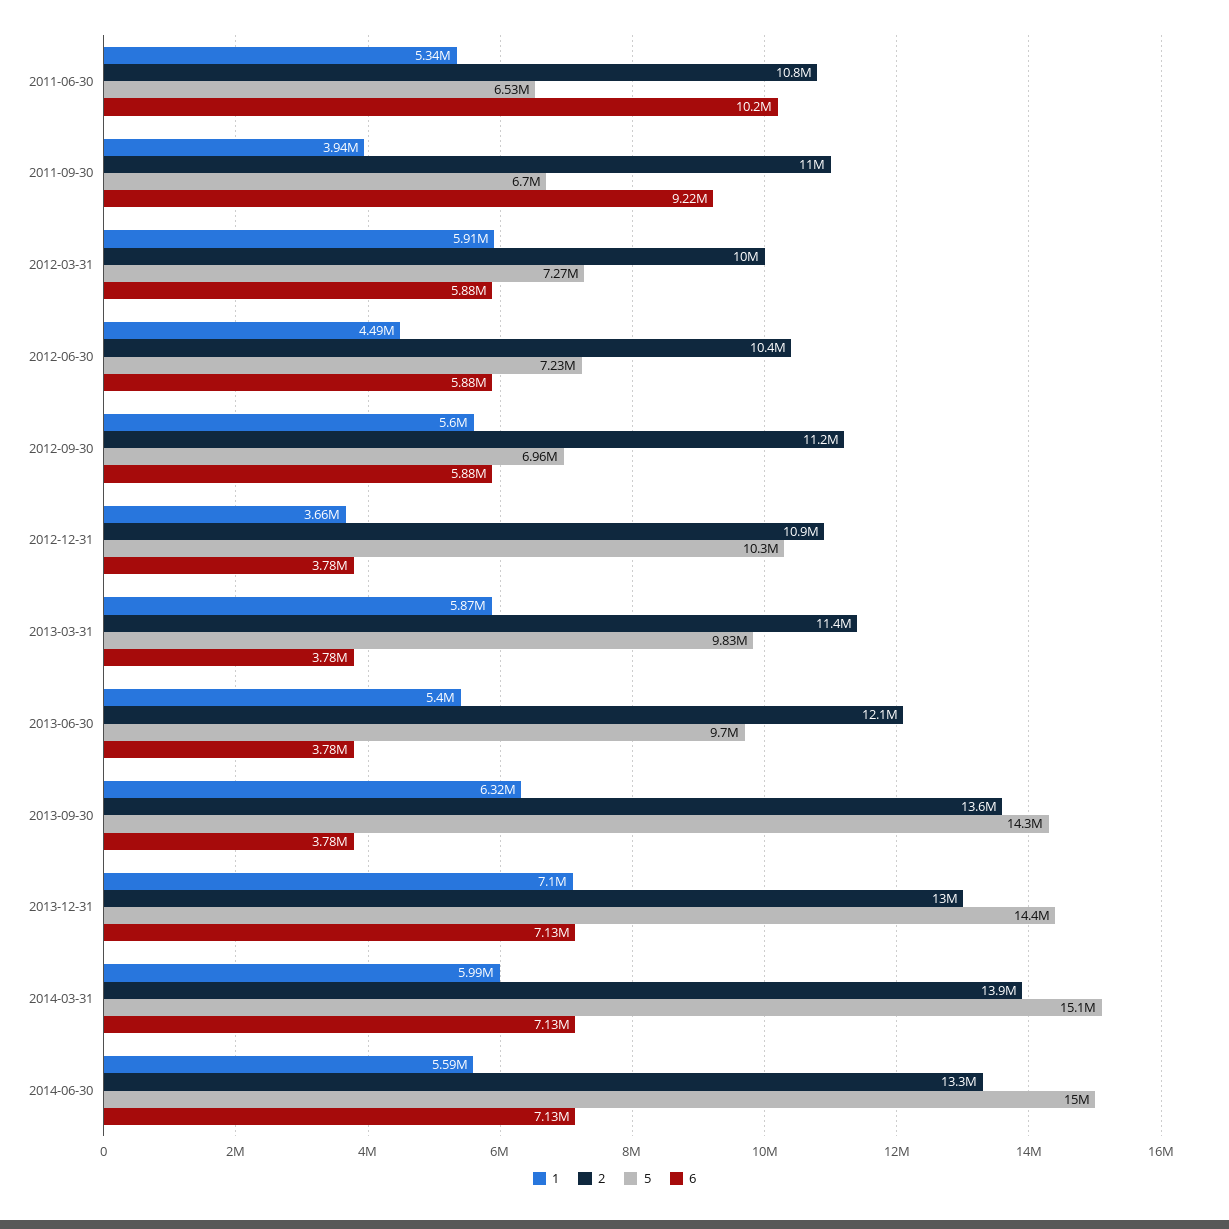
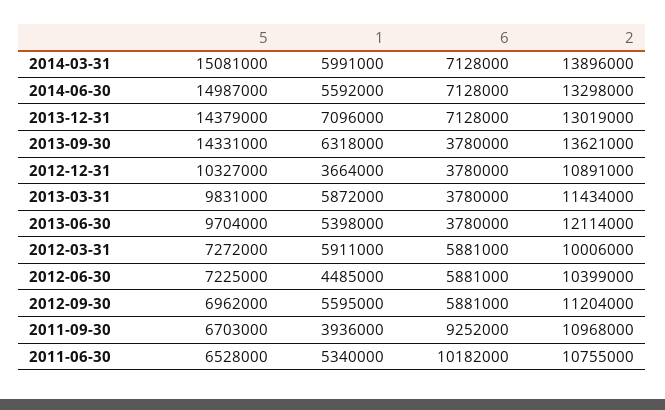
  {
    "1": {
      "2011-06-30": 5340000,
      "2011-09-30": 3936000,
      "2012-03-31": 5911000,
      "2012-06-30": 4485000,
      "2012-09-30": 5595000,
      "2012-12-31": 3664000,
      "2013-03-31": 5872000,
      "2013-06-30": 5398000,
      "2013-09-30": 6318000,
      "2013-12-31": 7096000,
      "2014-03-31": 5991000,
      "2014-06-30": 5592000
    },
    "2": {
      "2011-06-30": 10755000,
      "2011-09-30": 10968000,
      "2012-03-31": 10006000,
      "2012-06-30": 10399000,
      "2012-09-30": 11204000,
      "2012-12-31": 10891000,
      "2013-03-31": 11434000,
      "2013-06-30": 12114000,
      "2013-09-30": 13621000,
      "2013-12-31": 13019000,
      "2014-03-31": 13896000,
      "2014-06-30": 13298000
    },
    "5": {
      "2011-06-30": 6528000,
      "2011-09-30": 6703000,
      "2012-03-31": 7272000,
      "2012-06-30": 7225000,
      "2012-09-30": 6962000,
      "2012-12-31": 10327000,
      "2013-03-31": 9831000,
      "2013-06-30": 9704000,
      "2013-09-30": 14331000,
      "2013-12-31": 14379000,
      "2014-03-31": 15081000,
      "2014-06-30": 14987000
    },
    "6": {
      "2011-06-30": 10182000,
-     "2011-09-30": 9220000,
+     "2011-09-30": 9252000,
      "2012-03-31": 5881000,
      "2012-06-30": 5881000,
      "2012-09-30": 5881000,
      "2012-12-31": 3780000,
      "2013-03-31": 3780000,
      "2013-06-30": 3780000,
      "2013-09-30": 3780000,
      "2013-12-31": 7128000,
      "2014-03-31": 7128000,
      "2014-06-30": 7128000
    }
  }

